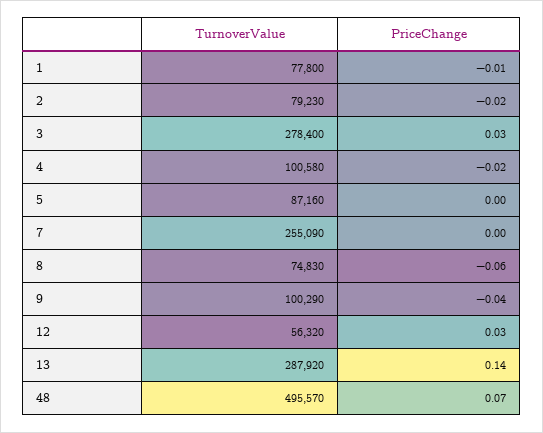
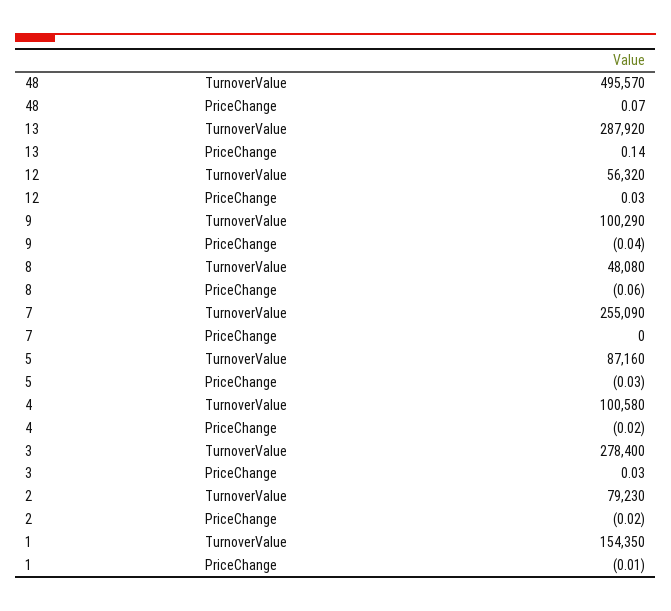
  {
    "TurnoverValue": {
-     "1": 77800,
+     "1": 154350,
      "2": 79230,
      "3": 278400,
      "4": 100580,
      "5": 87160,
      "7": 255090,
-     "8": 74830,
+     "8": 48080,
      "9": 100290,
      "12": 56320,
      "13": 287920,
      "48": 495570
    },
    "PriceChange": {
      "1": -0.01,
      "2": -0.02,
      "3": 0.03,
      "4": -0.02,
-     "5": 0,
+     "5": -0.03,
      "7": 0,
      "8": -0.06,
      "9": -0.04,
      "12": 0.03,
      "13": 0.14,
      "48": 0.07
    }
  }

